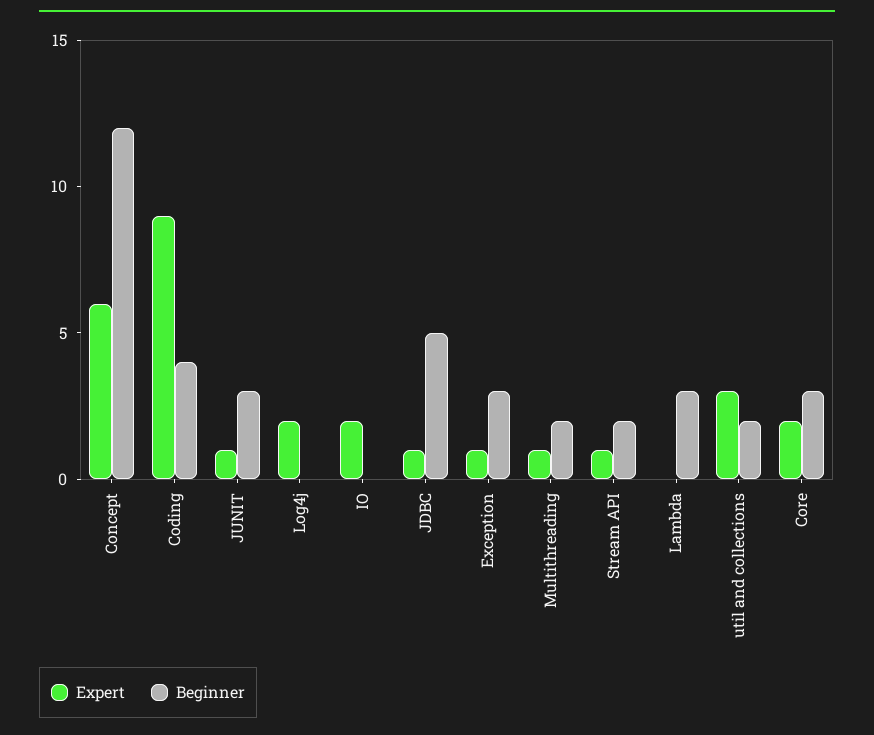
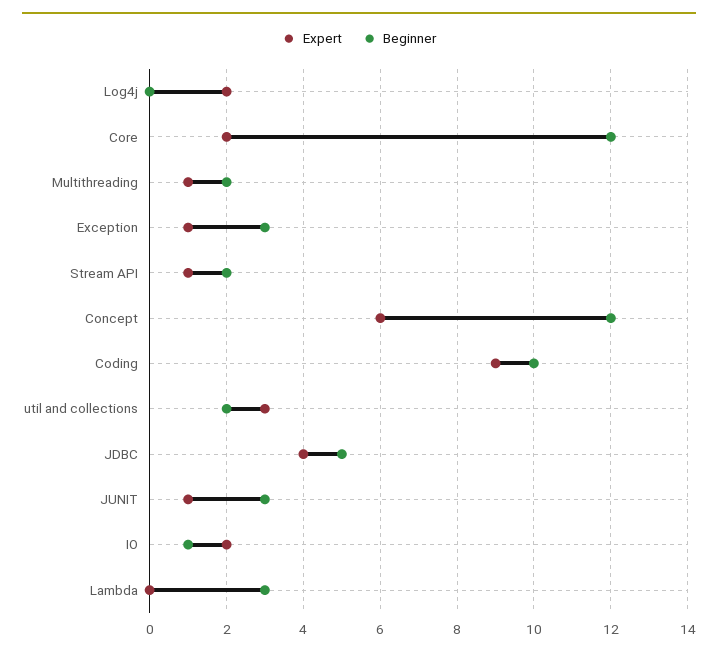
  {
    "Expert": {
      "Concept": 6,
      "Coding": 9,
      "JUNIT": 1,
      "Log4j": 2,
      "IO": 2,
-     "JDBC": 1,
+     "JDBC": 4,
      "Exception": 1,
      "Multithreading": 1,
      "Stream API": 1,
      "Lambda": 0,
      "util and collections": 3,
      "Core": 2
    },
    "Beginner": {
      "Concept": 12,
-     "Coding": 4,
+     "Coding": 10,
      "JUNIT": 3,
      "Log4j": 0,
-     "IO": 0,
+     "IO": 1,
      "JDBC": 5,
      "Exception": 3,
      "Multithreading": 2,
      "Stream API": 2,
      "Lambda": 3,
      "util and collections": 2,
-     "Core": 3
+     "Core": 12
    }
  }

